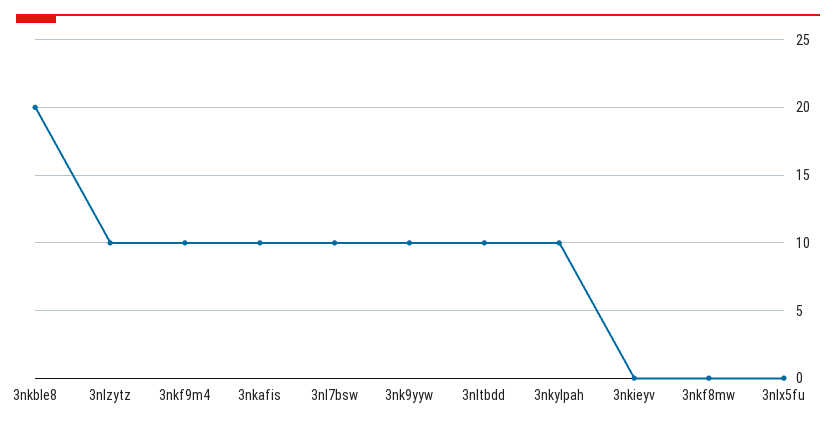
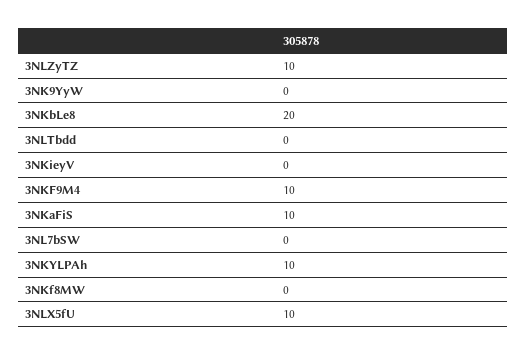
  {
    "3nkble8": 20,
    "3nlzytz": 10,
    "3nkf9m4": 10,
    "3nkafis": 10,
-   "3nl7bsw": 10,
+   "3nl7bsw": 0,
-   "3nk9yyw": 10,
+   "3nk9yyw": 0,
-   "3nltbdd": 10,
+   "3nltbdd": 0,
    "3nkylpah": 10,
    "3nkieyv": 0,
    "3nkf8mw": 0,
-   "3nlx5fu": 0
+   "3nlx5fu": 10
  }

